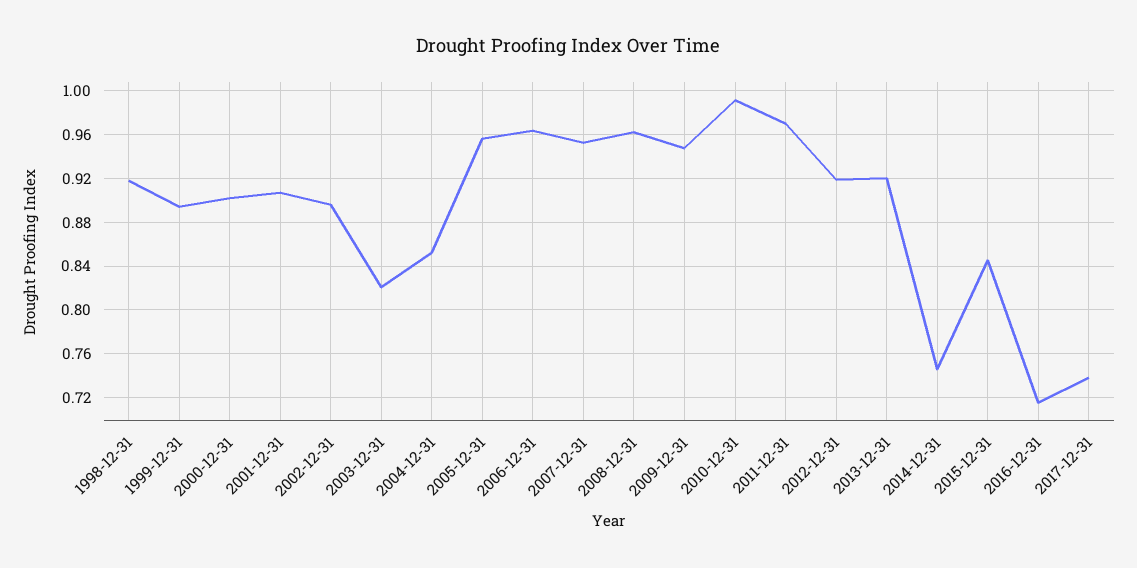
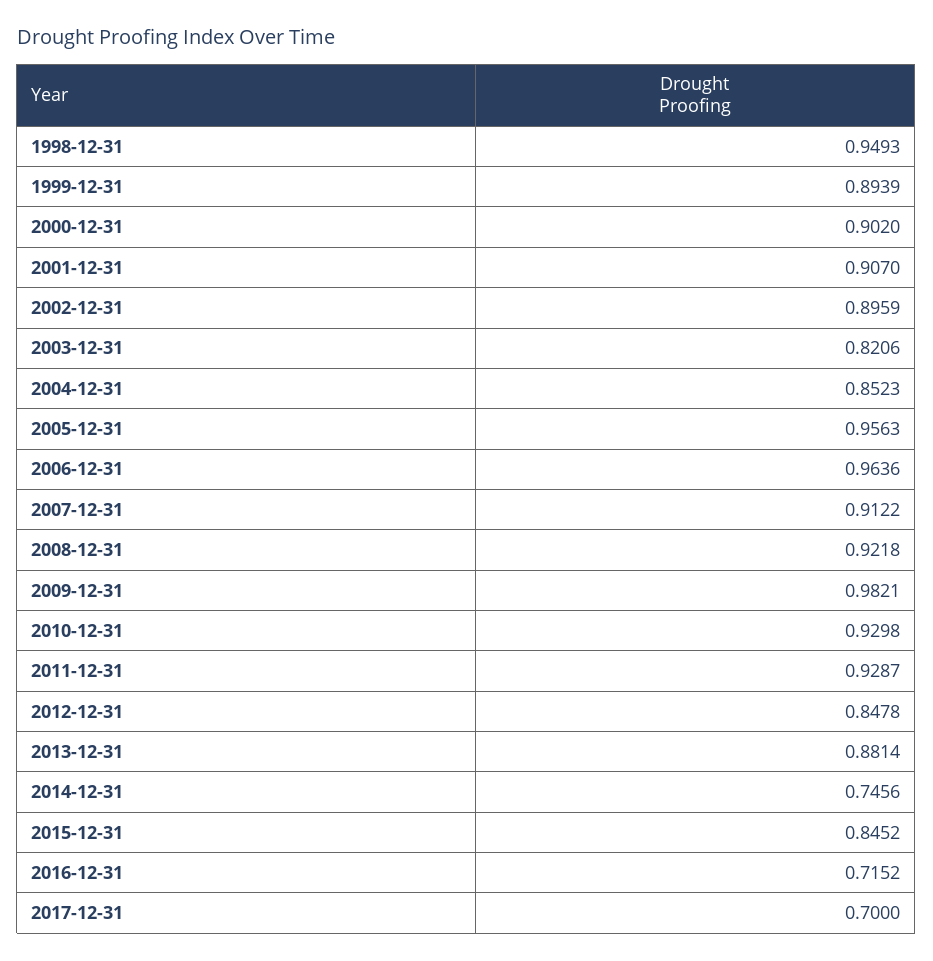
  {
-   "1998-12-31": 0.92,
+   "1998-12-31": 0.9493,
    "1999-12-31": 0.8939,
    "2000-12-31": 0.902,
    "2001-12-31": 0.907,
    "2002-12-31": 0.8959,
    "2003-12-31": 0.8206,
    "2004-12-31": 0.8523,
    "2005-12-31": 0.9563,
    "2006-12-31": 0.9636,
-   "2007-12-31": 0.95,
+   "2007-12-31": 0.9122,
-   "2008-12-31": 0.96,
+   "2008-12-31": 0.9218,
-   "2009-12-31": 0.95,
+   "2009-12-31": 0.9821,
-   "2010-12-31": 0.99,
+   "2010-12-31": 0.9298,
-   "2011-12-31": 0.97,
+   "2011-12-31": 0.9287,
-   "2012-12-31": 0.92,
+   "2012-12-31": 0.8478,
-   "2013-12-31": 0.92,
+   "2013-12-31": 0.8814,
    "2014-12-31": 0.7456,
    "2015-12-31": 0.8452,
    "2016-12-31": 0.7152,
-   "2017-12-31": 0.74
+   "2017-12-31": 0.7
  }

